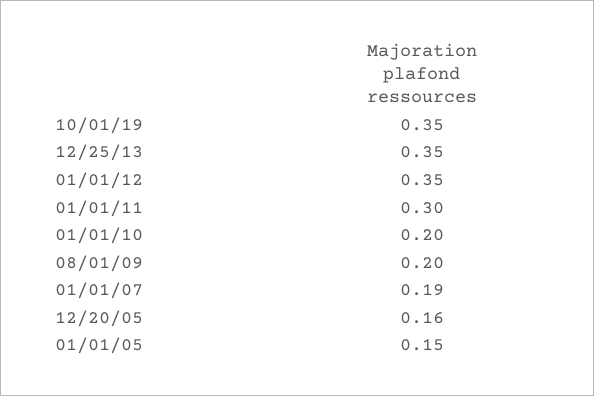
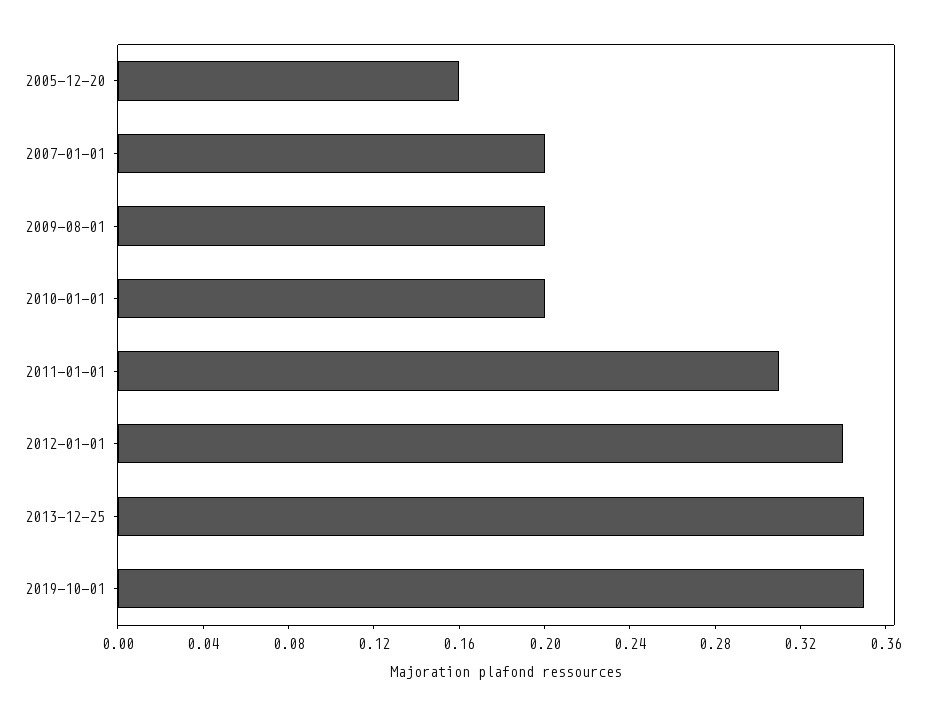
  {
    "10/01/19": 0.35,
    "12/25/13": 0.35,
-   "01/01/12": 0.35,
+   "01/01/12": 0.34,
-   "01/01/11": 0.3,
+   "01/01/11": 0.31,
    "01/01/10": 0.2,
    "08/01/09": 0.2,
-   "01/01/07": 0.19,
+   "01/01/07": 0.2,
-   "12/20/05": 0.16,
+   "12/20/05": 0.16
-   "01/01/05": 0.15
  }

